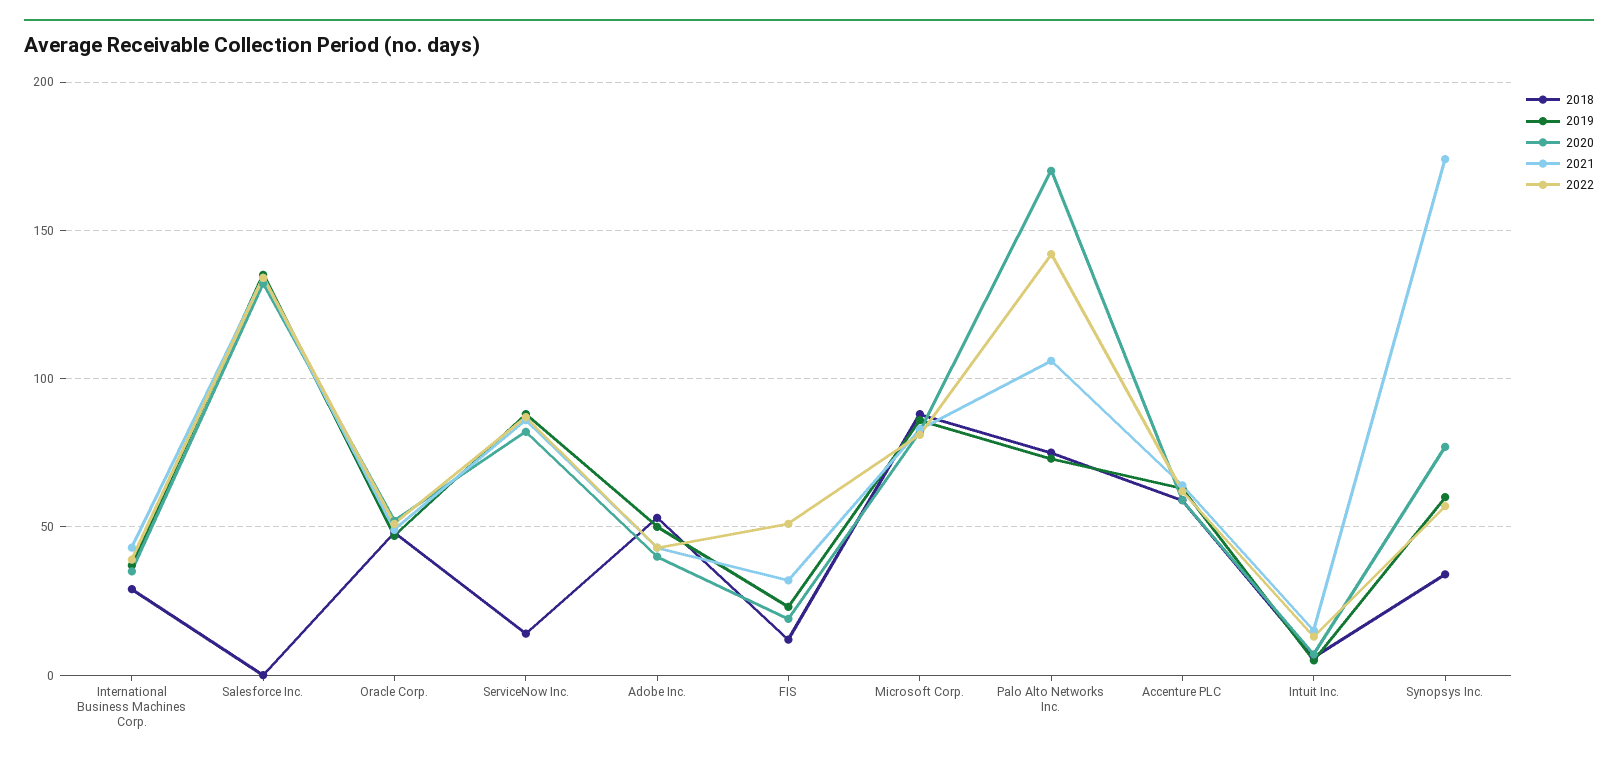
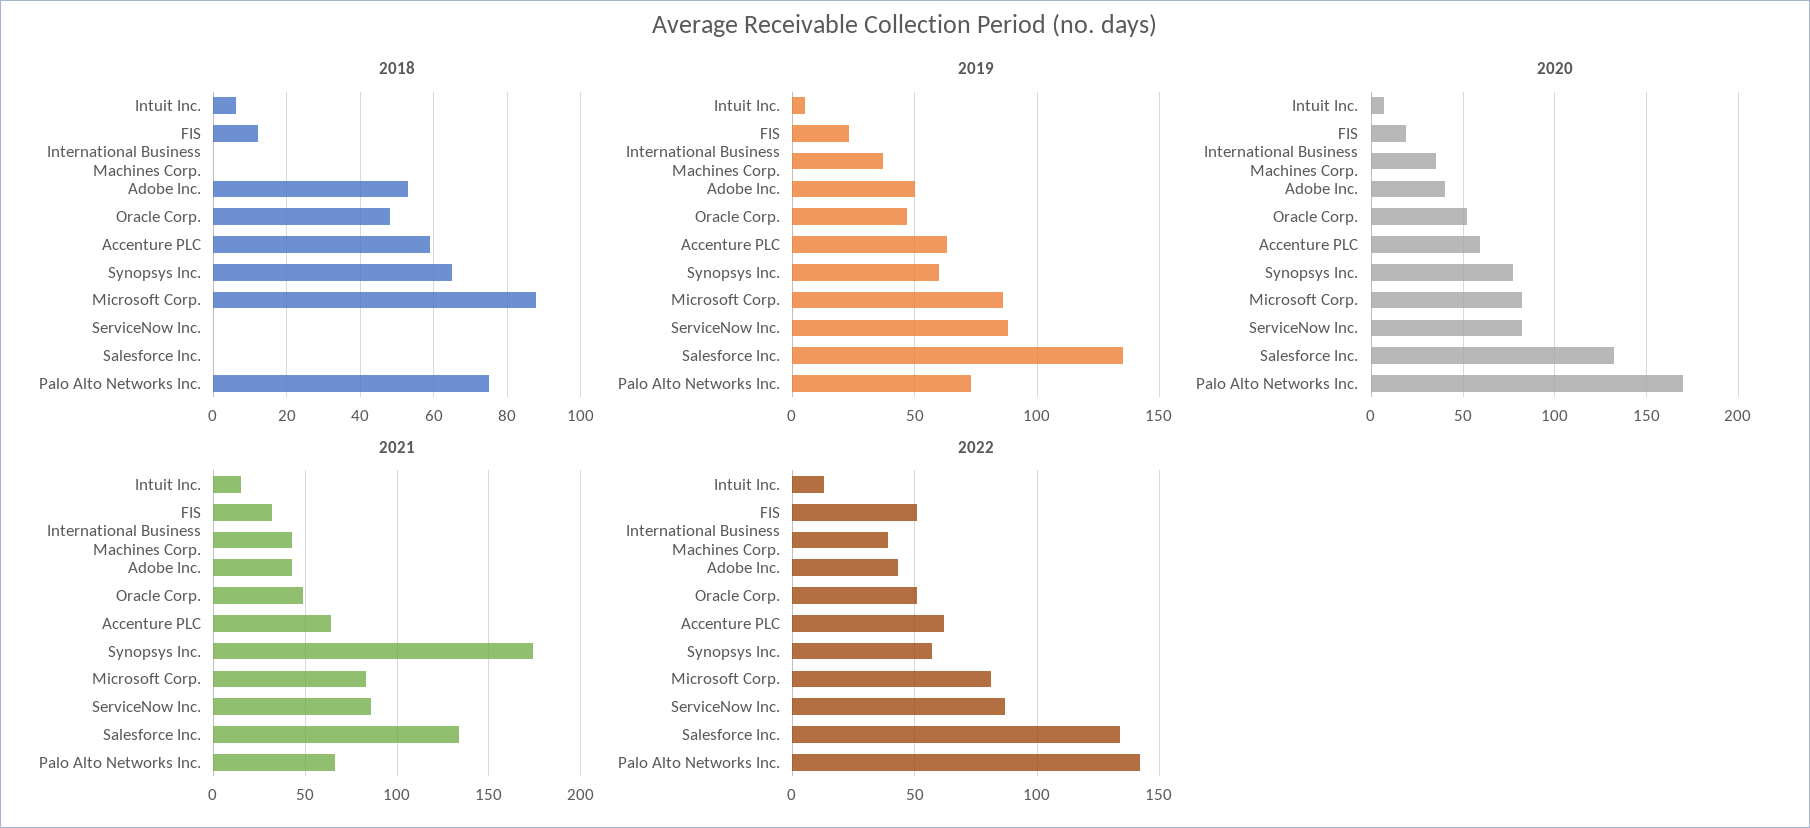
  {
    "2018": {
-     "International Business Machines Corp.": 30,
+     "International Business Machines Corp.": 0,
      "Salesforce Inc.": 0,
      "Oracle Corp.": 50,
-     "ServiceNow Inc.": 15,
+     "ServiceNow Inc.": 0,
      "Adobe Inc.": 55,
      "FIS": 10,
      "Microsoft Corp.": 90,
      "Palo Alto Networks Inc.": 75,
      "Accenture PLC": 60,
      "Intuit Inc.": 5,
-     "Synopsys Inc.": 35
+     "Synopsys Inc.": 65
    },
    "2019": {
      "International Business Machines Corp.": 35,
      "Salesforce Inc.": 135,
      "Oracle Corp.": 45,
      "ServiceNow Inc.": 90,
      "Adobe Inc.": 50,
      "FIS": 25,
      "Microsoft Corp.": 85,
      "Palo Alto Networks Inc.": 75,
      "Accenture PLC": 65,
      "Intuit Inc.": 5,
      "Synopsys Inc.": 60
    },
    "2020": {
      "International Business Machines Corp.": 35,
      "Salesforce Inc.": 130,
      "Oracle Corp.": 50,
      "ServiceNow Inc.": 80,
      "Adobe Inc.": 40,
      "FIS": 20,
      "Microsoft Corp.": 80,
      "Palo Alto Networks Inc.": 170,
      "Accenture PLC": 60,
      "Intuit Inc.": 5,
      "Synopsys Inc.": 75
    },
    "2021": {
      "International Business Machines Corp.": 45,
      "Salesforce Inc.": 135,
      "Oracle Corp.": 50,
      "ServiceNow Inc.": 85,
      "Adobe Inc.": 45,
      "FIS": 30,
      "Microsoft Corp.": 85,
-     "Palo Alto Networks Inc.": 105,
+     "Palo Alto Networks Inc.": 65,
      "Accenture PLC": 65,
      "Intuit Inc.": 15,
      "Synopsys Inc.": 175
    },
    "2022": {
      "International Business Machines Corp.": 40,
      "Salesforce Inc.": 135,
      "Oracle Corp.": 50,
      "ServiceNow Inc.": 85,
      "Adobe Inc.": 45,
      "FIS": 50,
      "Microsoft Corp.": 80,
      "Palo Alto Networks Inc.": 140,
      "Accenture PLC": 60,
      "Intuit Inc.": 15,
      "Synopsys Inc.": 55
    }
  }

